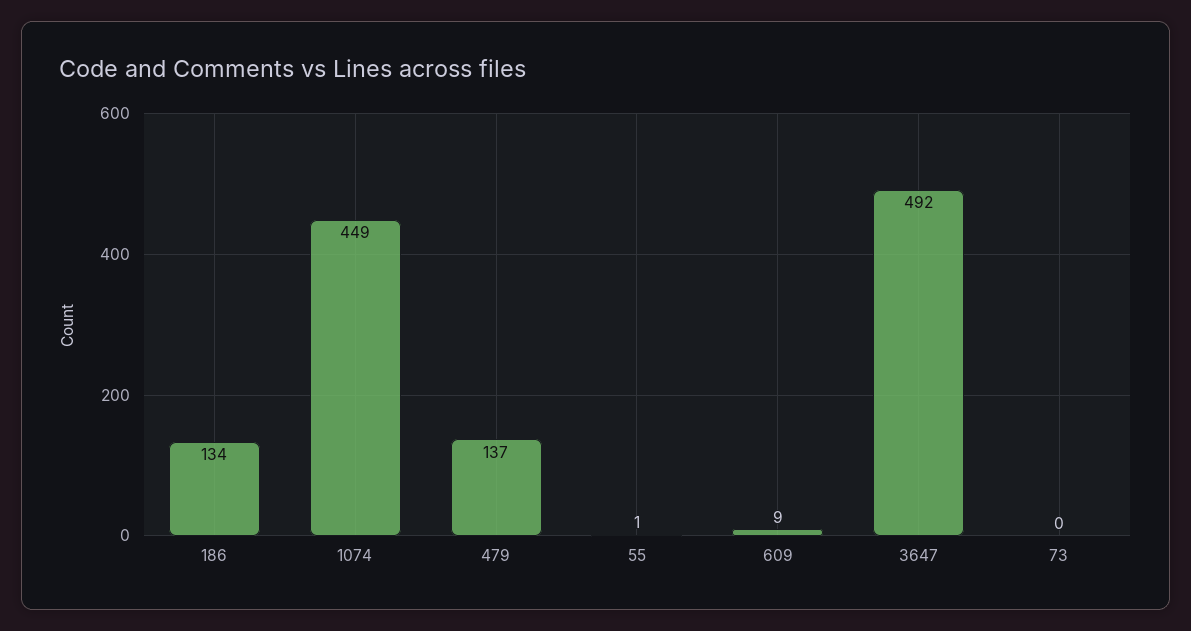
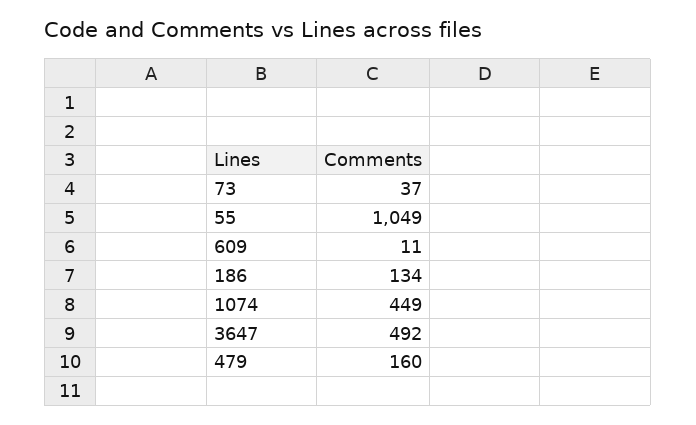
  {
    "186": 134,
    "1074": 449,
-   "479": 137,
+   "479": 160,
-   "55": 1,
+   "55": 1049,
-   "609": 9,
+   "609": 11,
    "3647": 492,
-   "73": 0
+   "73": 37
  }

